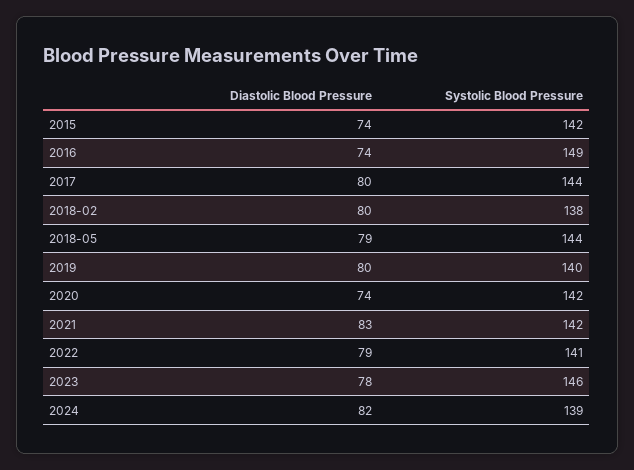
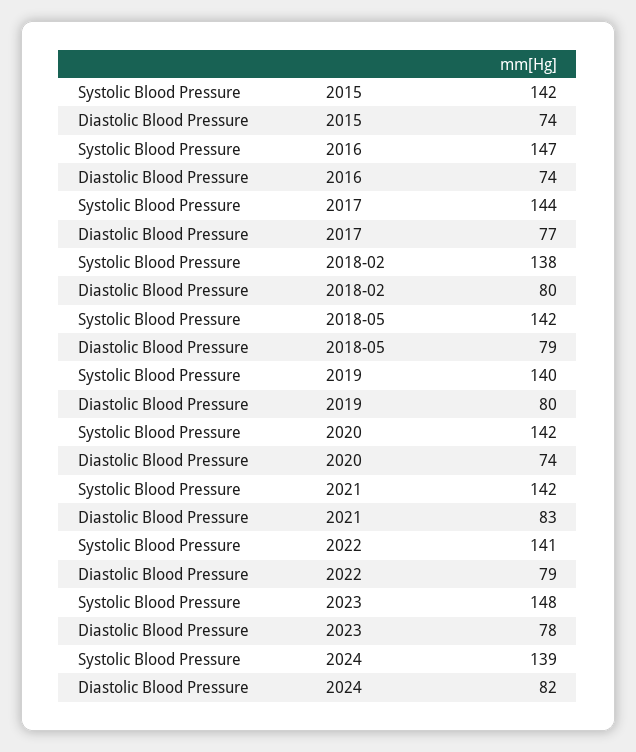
  {
    "Diastolic Blood Pressure": {
      "2015": 74,
      "2016": 74,
-     "2017": 80,
+     "2017": 77,
      "2018-02": 80,
      "2018-05": 79,
      "2019": 80,
      "2020": 74,
      "2021": 83,
      "2022": 79,
      "2023": 78,
      "2024": 82
    },
    "Systolic Blood Pressure": {
      "2015": 142,
-     "2016": 149,
+     "2016": 147,
      "2017": 144,
      "2018-02": 138,
-     "2018-05": 144,
+     "2018-05": 142,
      "2019": 140,
      "2020": 142,
      "2021": 142,
      "2022": 141,
-     "2023": 146,
+     "2023": 148,
      "2024": 139
    }
  }

